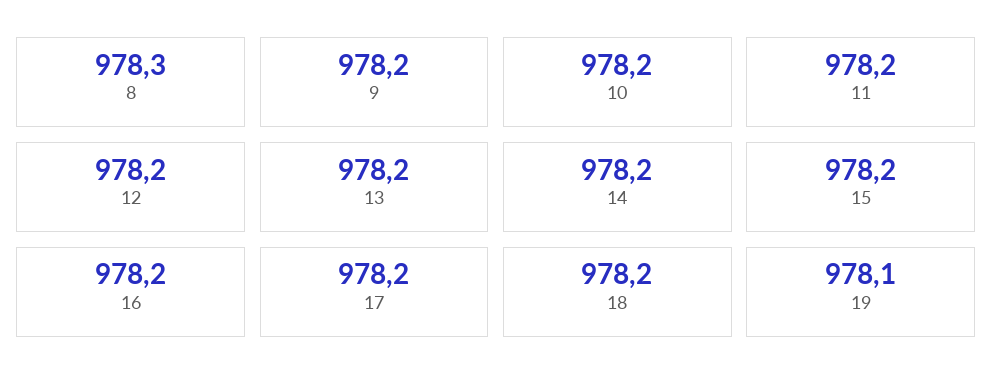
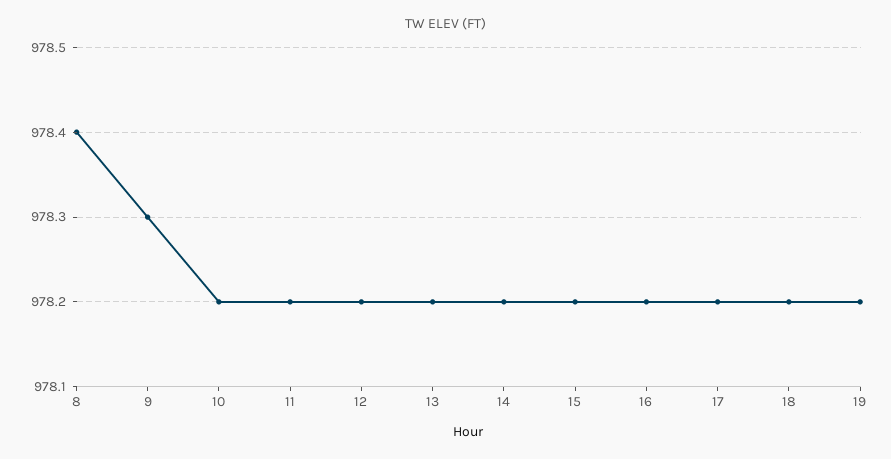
  {
-   "8": 978.3,
+   "8": 978.4,
-   "9": 978.2,
+   "9": 978.3,
    "10": 978.2,
    "11": 978.2,
    "12": 978.2,
    "13": 978.2,
    "14": 978.2,
    "15": 978.2,
    "16": 978.2,
    "17": 978.2,
    "18": 978.2,
-   "19": 978.1
+   "19": 978.2
  }

